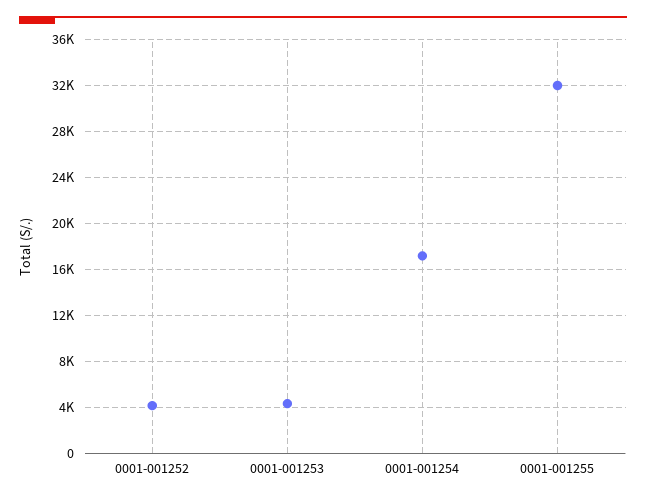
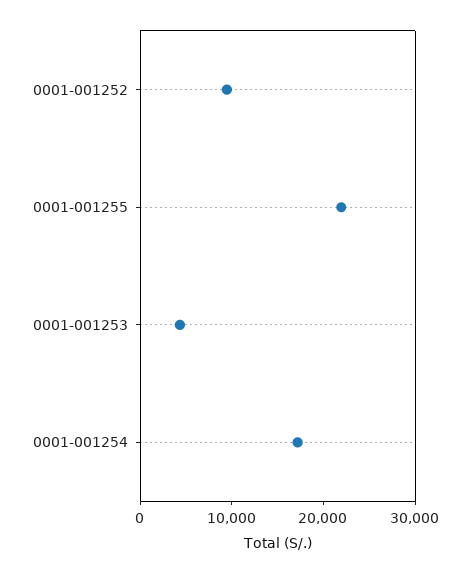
  {
-   "0001-001252": 4000,
+   "0001-001252": 10000,
    "0001-001253": 4000,
    "0001-001254": 17000,
-   "0001-001255": 32000
+   "0001-001255": 22000
  }

